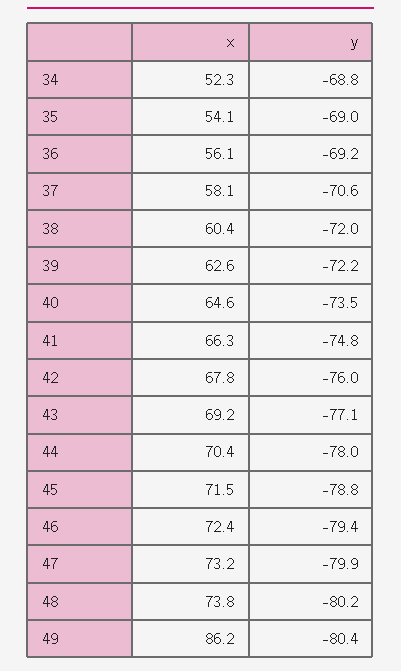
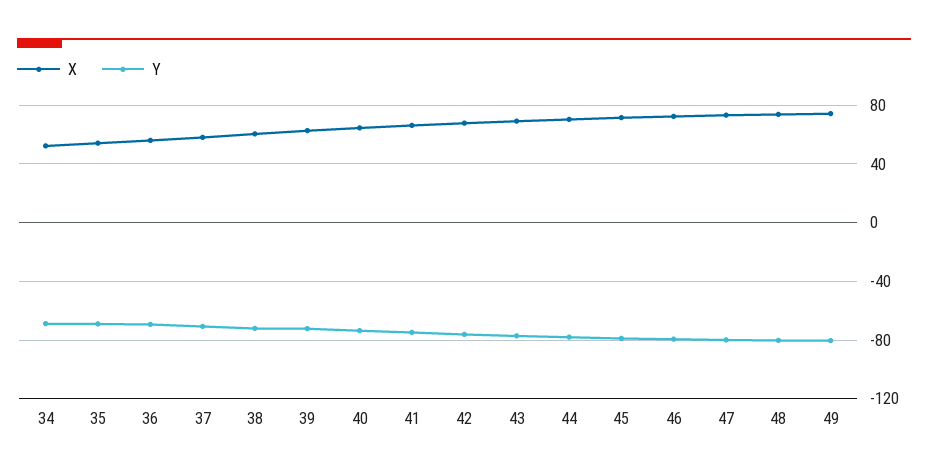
  {
    "x": {
      "34": 52.3,
      "35": 54.1,
      "36": 56.1,
      "37": 58.1,
      "38": 60.4,
      "39": 62.6,
      "40": 64.6,
      "41": 66.3,
      "42": 67.8,
      "43": 69.2,
      "44": 70.4,
      "45": 71.5,
      "46": 72.4,
      "47": 73.2,
      "48": 73.8,
-     "49": 86.2
+     "49": 75
    },
    "y": {
      "34": -68.8,
      "35": -69,
      "36": -69.2,
      "37": -70.6,
      "38": -72,
      "39": -72.2,
      "40": -73.5,
      "41": -74.8,
      "42": -76,
      "43": -77.1,
      "44": -78,
      "45": -78.8,
      "46": -79.4,
      "47": -79.9,
      "48": -80.2,
      "49": -80.4
    }
  }

